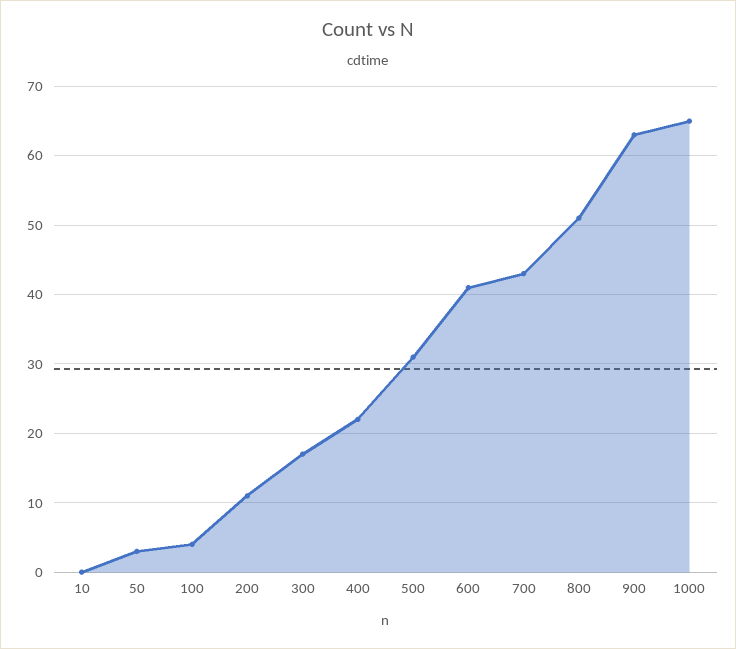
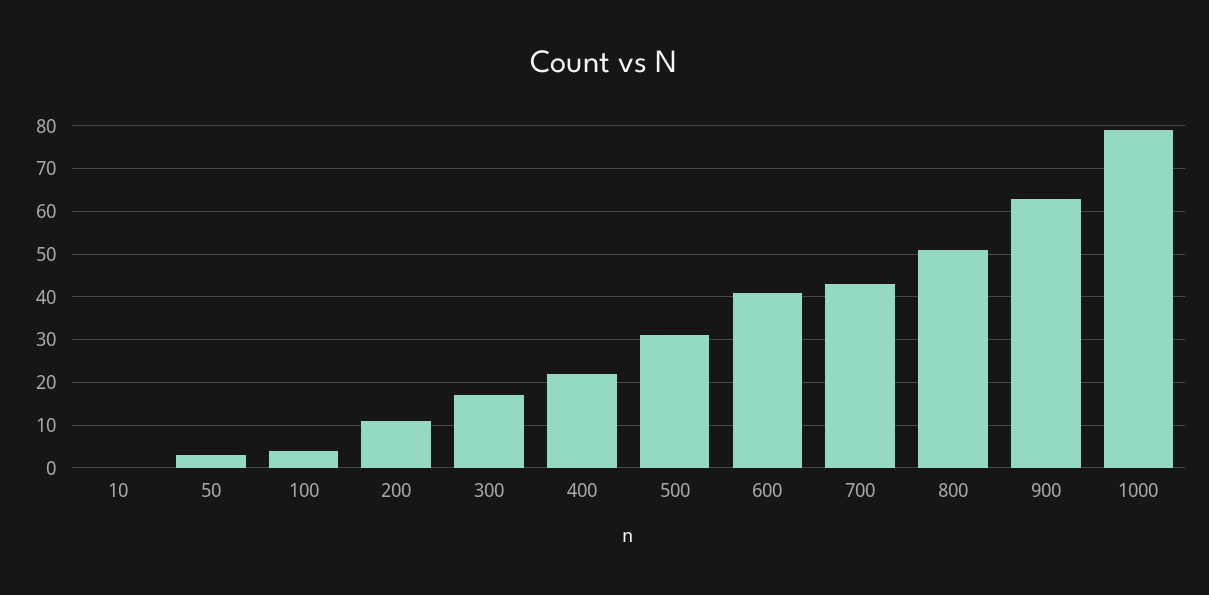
  {
    "10": 0,
    "50": 3,
    "100": 4,
    "200": 11,
    "300": 17,
    "400": 22,
    "500": 31,
    "600": 41,
    "700": 43,
    "800": 51,
    "900": 63,
-   "1000": 65
+   "1000": 80
  }

